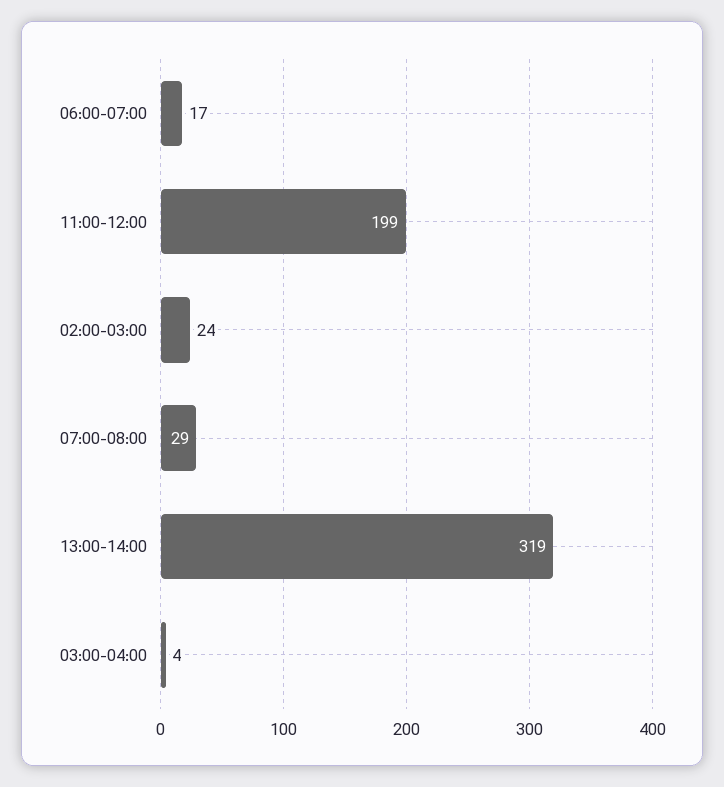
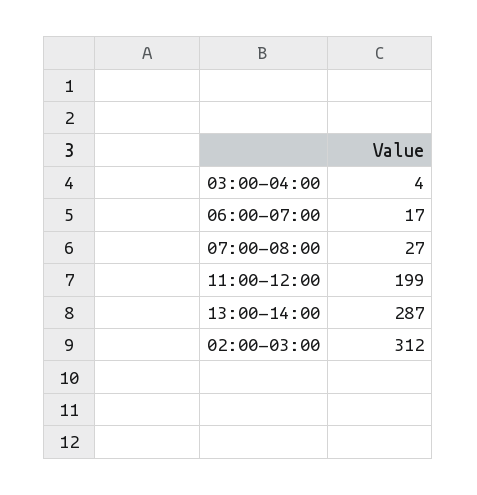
  {
    "06:00-07:00": 17,
    "11:00-12:00": 199,
-   "02:00-03:00": 24,
+   "02:00-03:00": 312,
-   "07:00-08:00": 29,
+   "07:00-08:00": 27,
-   "13:00-14:00": 319,
+   "13:00-14:00": 287,
    "03:00-04:00": 4
  }

